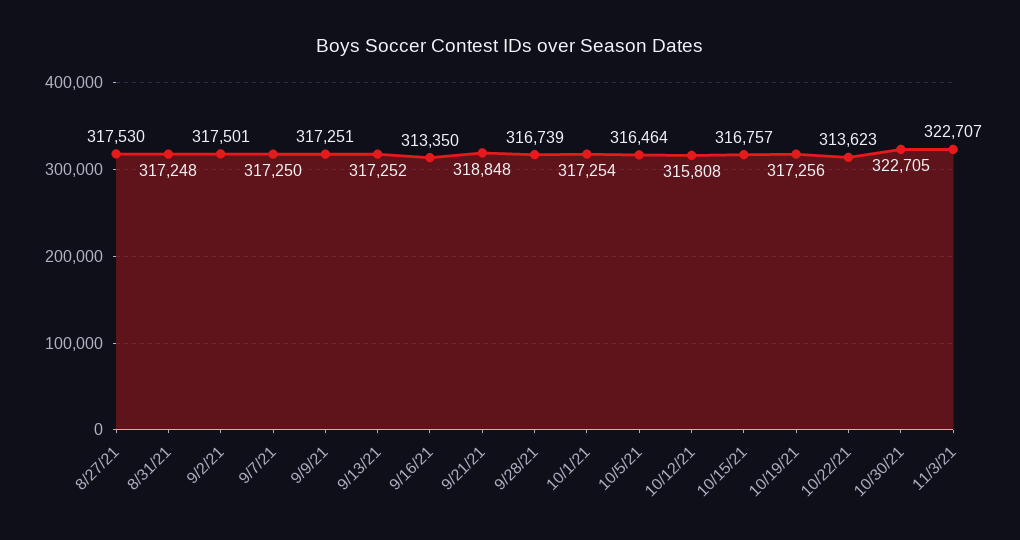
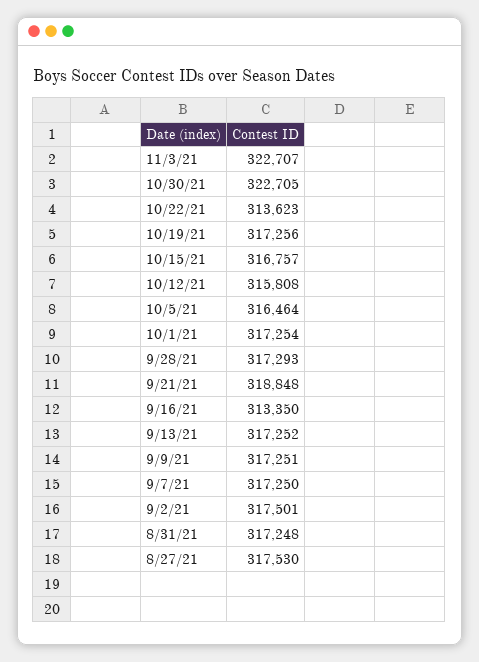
  {
    "8/27/21": 317530,
    "8/31/21": 317248,
    "9/2/21": 317501,
    "9/7/21": 317250,
    "9/9/21": 317251,
    "9/13/21": 317252,
    "9/16/21": 313350,
    "9/21/21": 318848,
-   "9/28/21": 316739,
+   "9/28/21": 317293,
    "10/1/21": 317254,
    "10/5/21": 316464,
    "10/12/21": 315808,
    "10/15/21": 316757,
    "10/19/21": 317256,
    "10/22/21": 313623,
    "10/30/21": 322705,
    "11/3/21": 322707
  }

